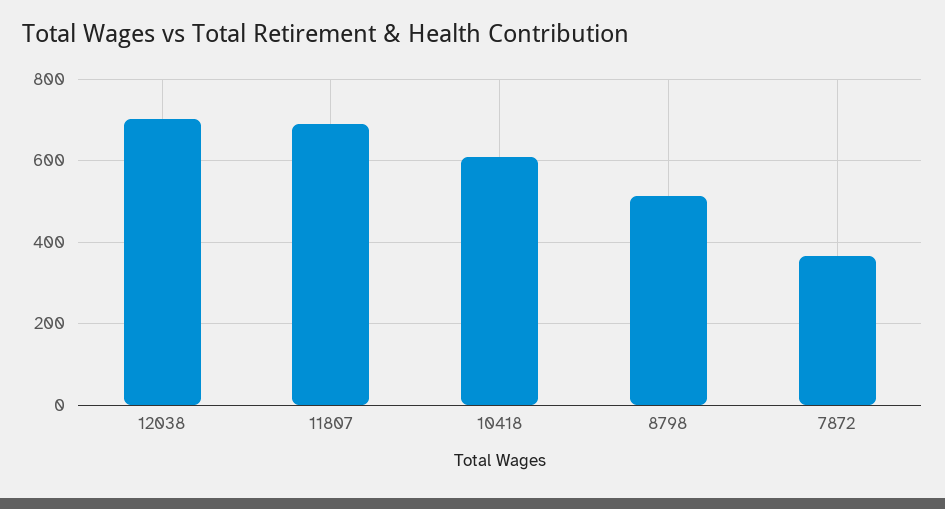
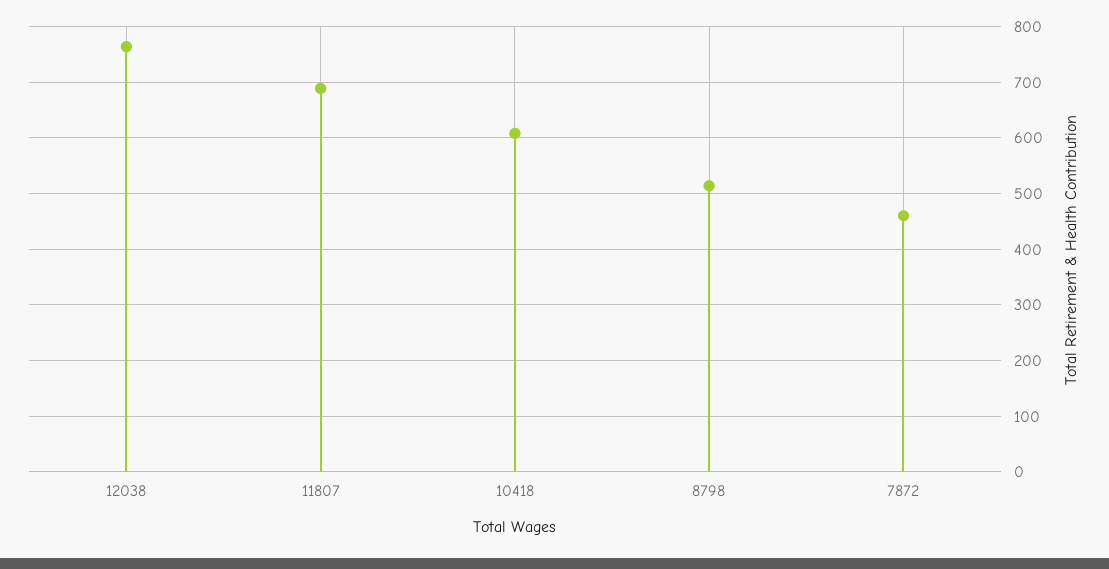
  {
-   "12038": 700,
+   "12038": 760,
    "11807": 680,
    "10418": 600,
    "8798": 520,
-   "7872": 360
+   "7872": 460
  }

